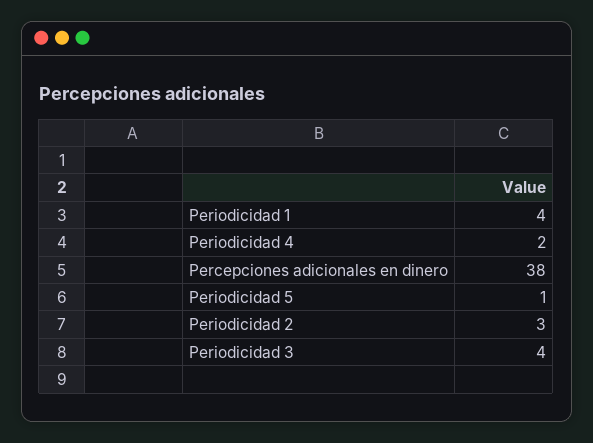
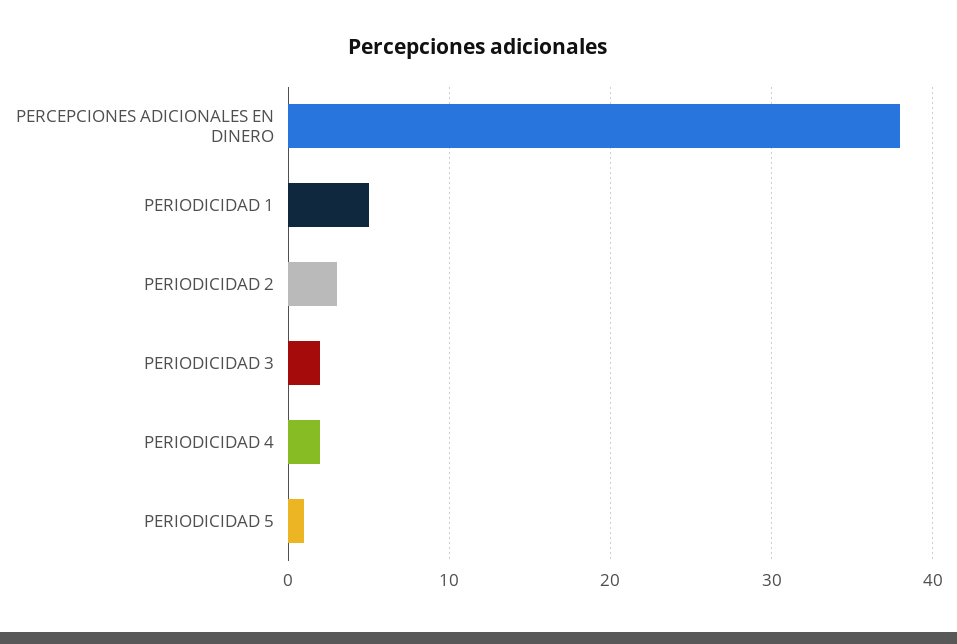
  {
-   "Periodicidad 1": 4,
+   "Periodicidad 1": 5,
    "Periodicidad 4": 2,
    "Percepciones adicionales en dinero": 38,
    "Periodicidad 5": 1,
    "Periodicidad 2": 3,
-   "Periodicidad 3": 4
+   "Periodicidad 3": 2
  }

